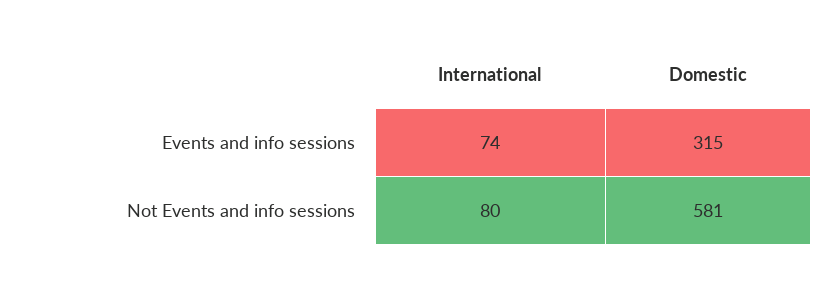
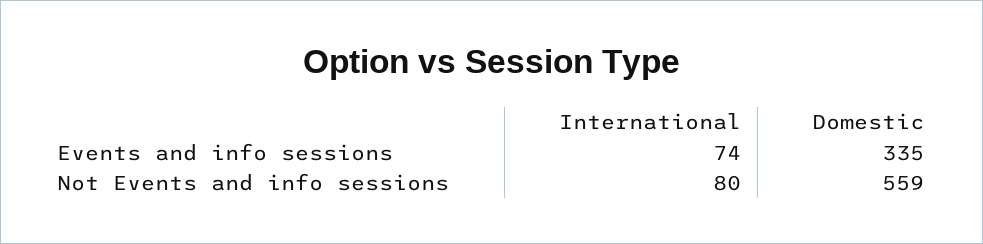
  {
    "International": {
      "Events and info sessions": 74,
      "Not Events and info sessions": 80
    },
    "Domestic": {
-     "Events and info sessions": 315,
+     "Events and info sessions": 335,
-     "Not Events and info sessions": 581
+     "Not Events and info sessions": 559
    }
  }

